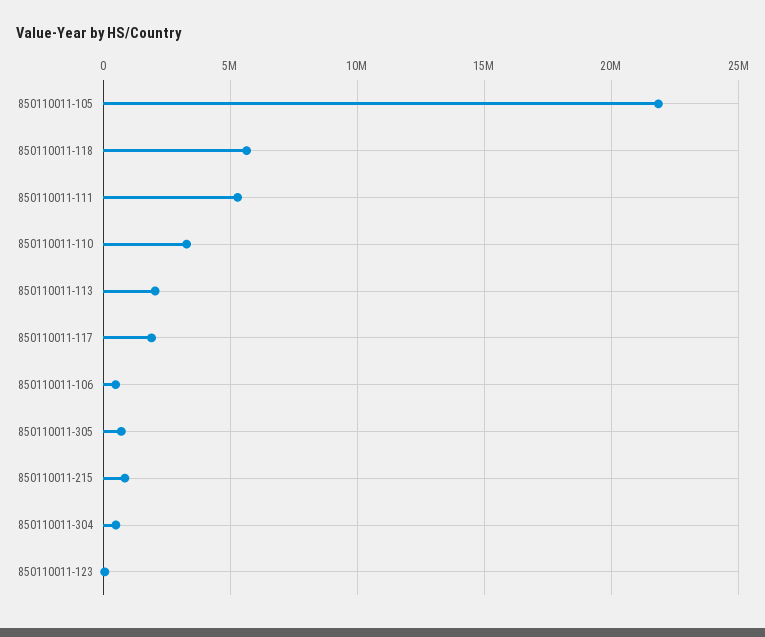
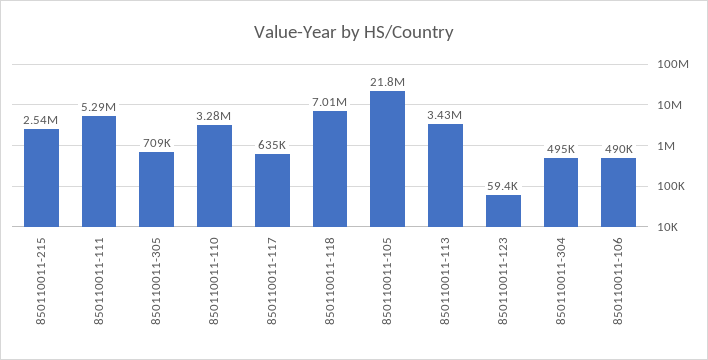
  {
    "850110011-105": 21800000,
-   "850110011-118": 5500000,
+   "850110011-118": 7010000,
    "850110011-111": 5290000,
    "850110011-110": 3280000,
-   "850110011-113": 2000000,
+   "850110011-113": 3430000,
-   "850110011-117": 2000000,
+   "850110011-117": 635000,
    "850110011-106": 490000,
    "850110011-305": 709000,
-   "850110011-215": 1000000,
+   "850110011-215": 2540000,
    "850110011-304": 495000,
    "850110011-123": 59400
  }

